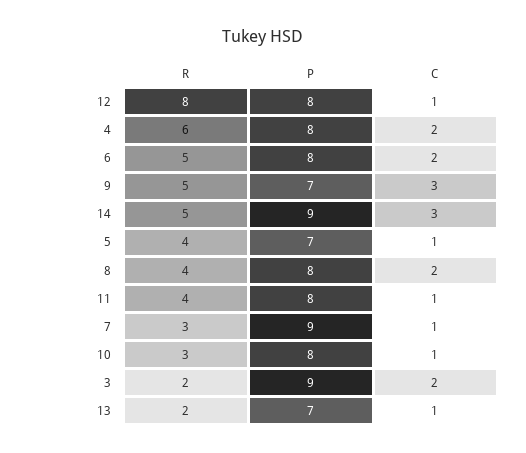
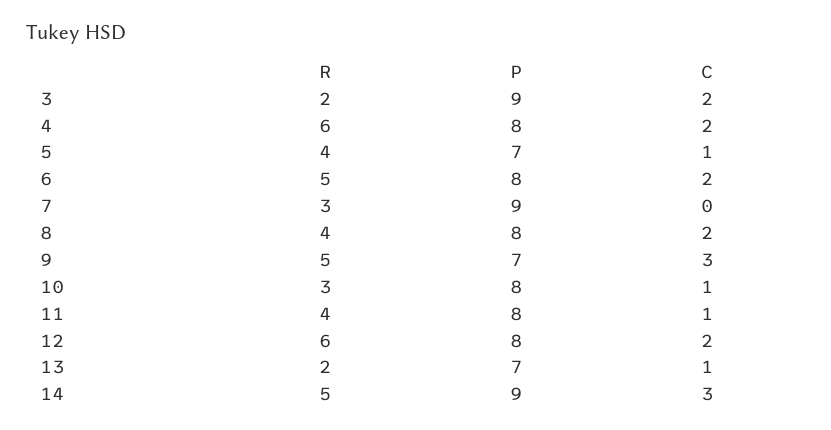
  {
    "R": {
-     "12": 8,
+     "12": 6,
      "4": 6,
      "6": 5,
      "9": 5,
      "14": 5,
      "5": 4,
      "8": 4,
      "11": 4,
      "7": 3,
      "10": 3,
      "3": 2,
      "13": 2
    },
    "P": {
      "12": 8,
      "4": 8,
      "6": 8,
      "9": 7,
      "14": 9,
      "5": 7,
      "8": 8,
      "11": 8,
      "7": 9,
      "10": 8,
      "3": 9,
      "13": 7
    },
    "C": {
-     "12": 1,
+     "12": 2,
      "4": 2,
      "6": 2,
      "9": 3,
      "14": 3,
      "5": 1,
      "8": 2,
      "11": 1,
-     "7": 1,
+     "7": 0,
      "10": 1,
      "3": 2,
      "13": 1
    }
  }

